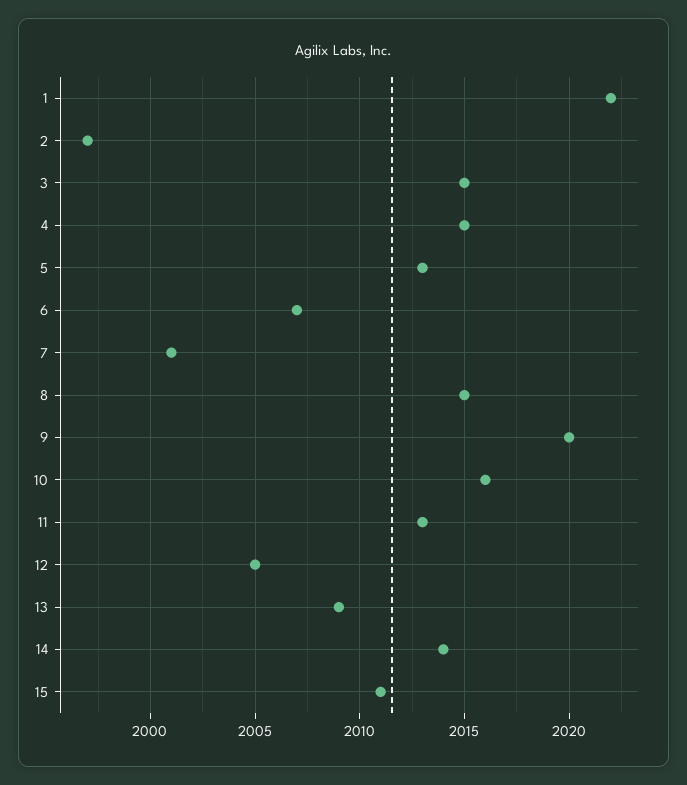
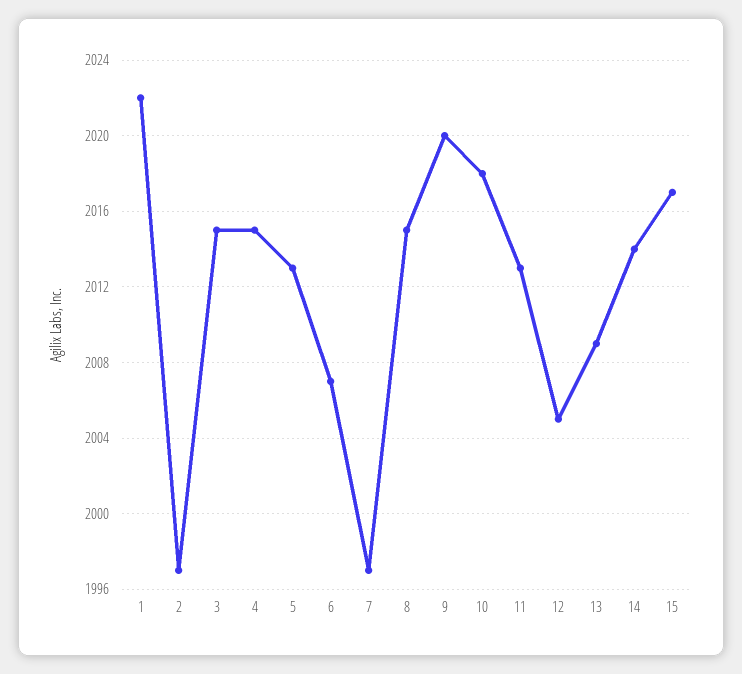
  {
    "1": 2022,
    "2": 1997,
    "3": 2015,
    "4": 2015,
    "5": 2013,
    "6": 2007,
-   "7": 2001,
+   "7": 1997,
    "8": 2015,
    "9": 2020,
-   "10": 2016,
+   "10": 2018,
    "11": 2013,
    "12": 2005,
    "13": 2009,
    "14": 2014,
-   "15": 2011
+   "15": 2017
  }

